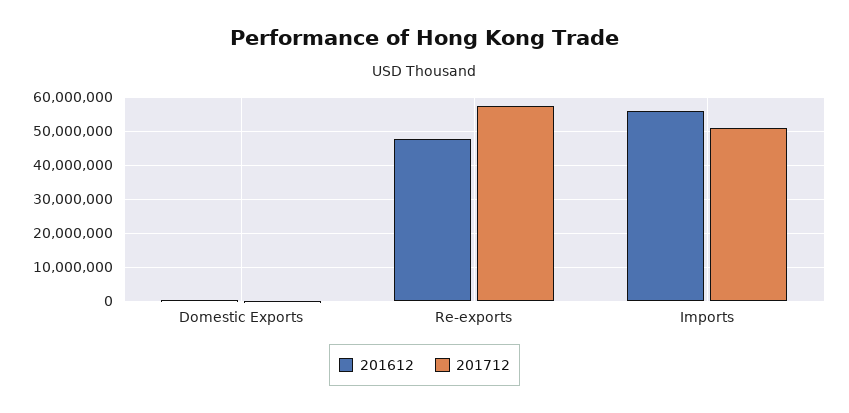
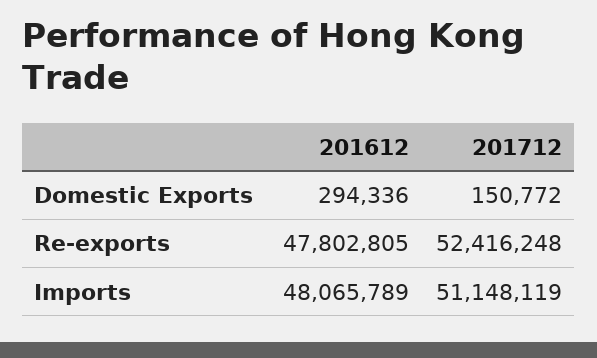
  {
    "201612": {
      "Domestic Exports": 294336,
      "Re-exports": 47802805,
-     "Imports": 56000000
+     "Imports": 48065789
    },
    "201712": {
      "Domestic Exports": 150772,
-     "Re-exports": 58000000,
+     "Re-exports": 52416248,
      "Imports": 51148119
    }
  }

